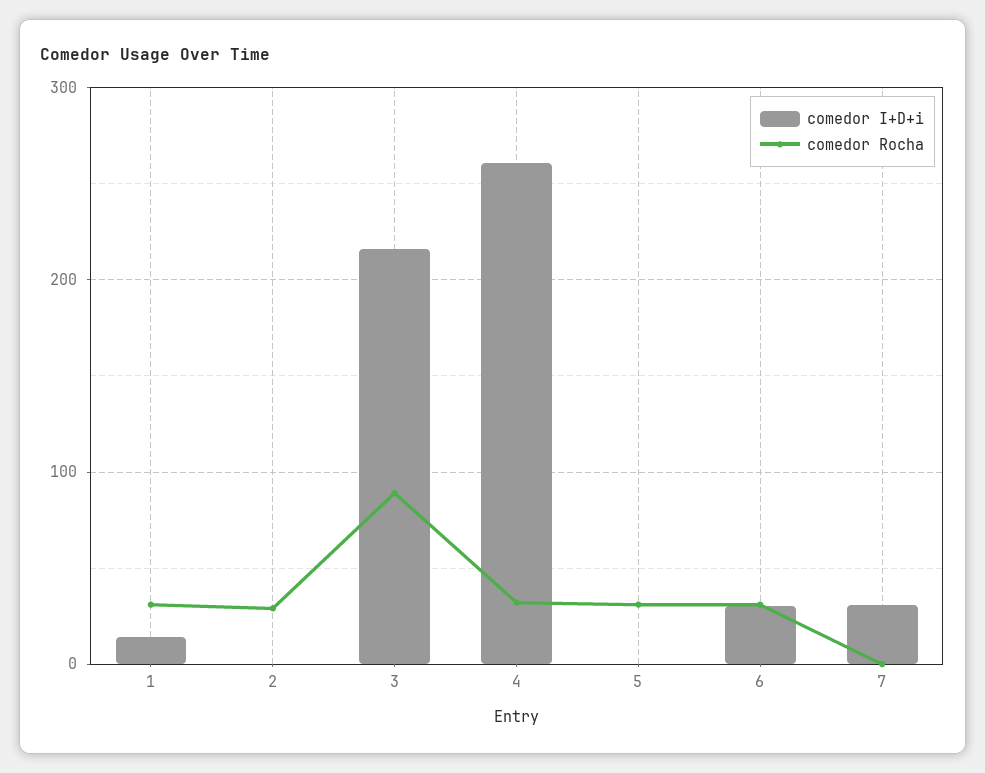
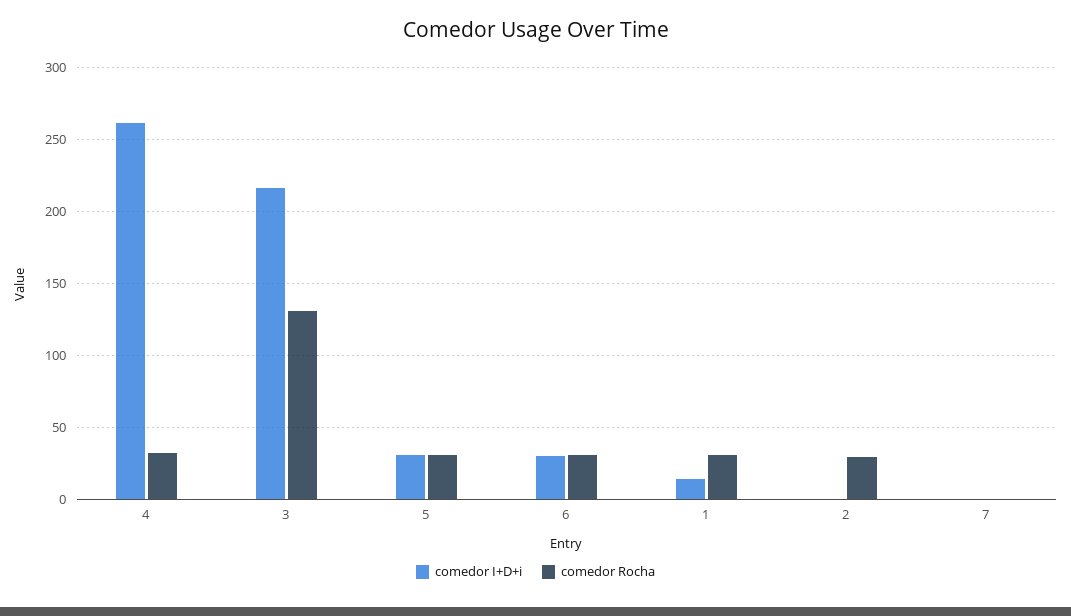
  {
    "comedor I+D+i": {
      "1": 15,
      "2": 0,
      "3": 215,
      "4": 260,
-     "5": 0,
+     "5": 30,
      "6": 30,
-     "7": 30
+     "7": 0
    },
    "comedor Rocha": {
      "1": 30,
      "2": 30,
-     "3": 90,
+     "3": 130,
      "4": 30,
      "5": 30,
      "6": 30,
      "7": 0
    }
  }

